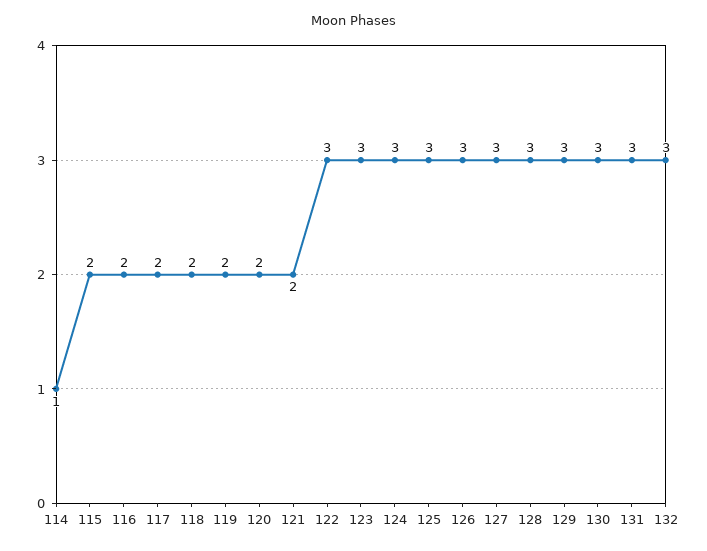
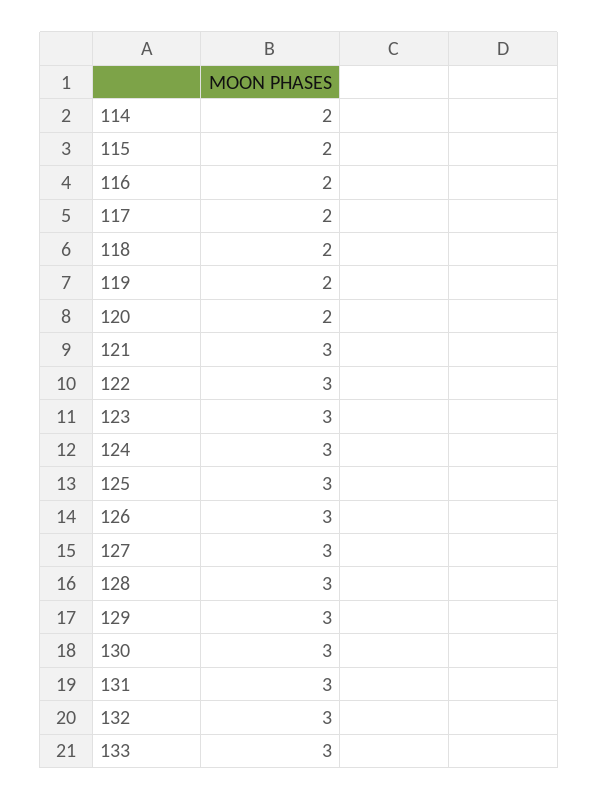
  {
-   "114": 1,
+   "114": 2,
    "115": 2,
    "116": 2,
    "117": 2,
    "118": 2,
    "119": 2,
    "120": 2,
-   "121": 2,
+   "121": 3,
    "122": 3,
    "123": 3,
    "124": 3,
    "125": 3,
    "126": 3,
    "127": 3,
    "128": 3,
    "129": 3,
    "130": 3,
    "131": 3,
-   "132": 3
+   "132": 3,
+   "133": 3
  }

